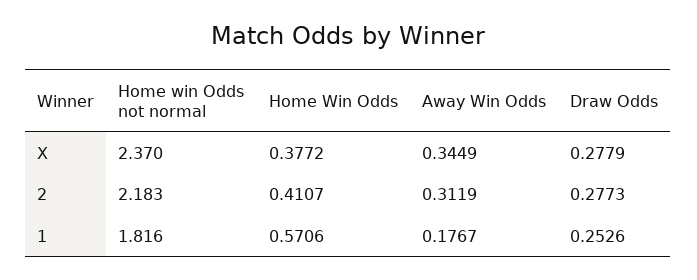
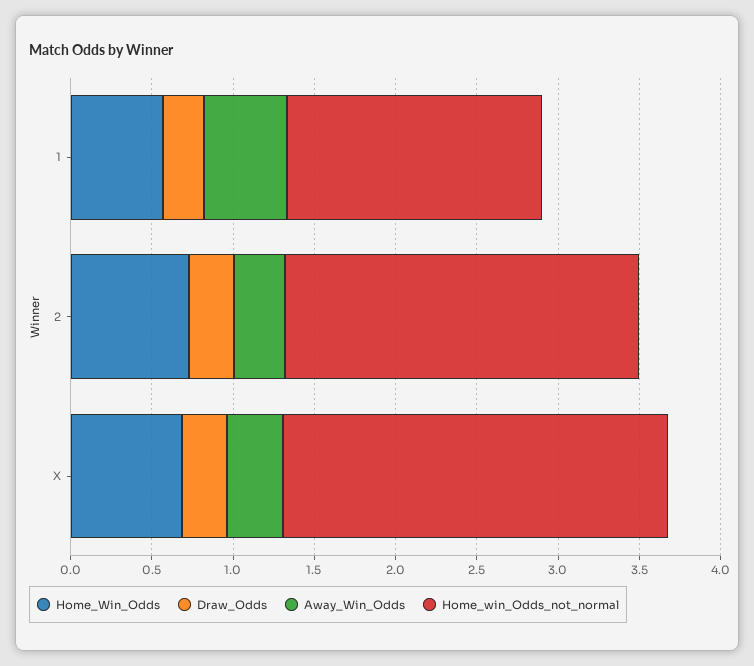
  {
    "Home win Odds not normal": {
      "X": 2.37,
      "2": 2.183,
-     "1": 1.816
+     "1": 1.6
    },
    "Home Win Odds": {
-     "X": 0.3772,
+     "X": 0.7,
-     "2": 0.4107,
+     "2": 0.7,
      "1": 0.5706
    },
    "Away Win Odds": {
      "X": 0.3449,
      "2": 0.3119,
-     "1": 0.1767
+     "1": 0.5
    },
    "Draw Odds": {
      "X": 0.2779,
      "2": 0.2773,
      "1": 0.2526
    }
  }

